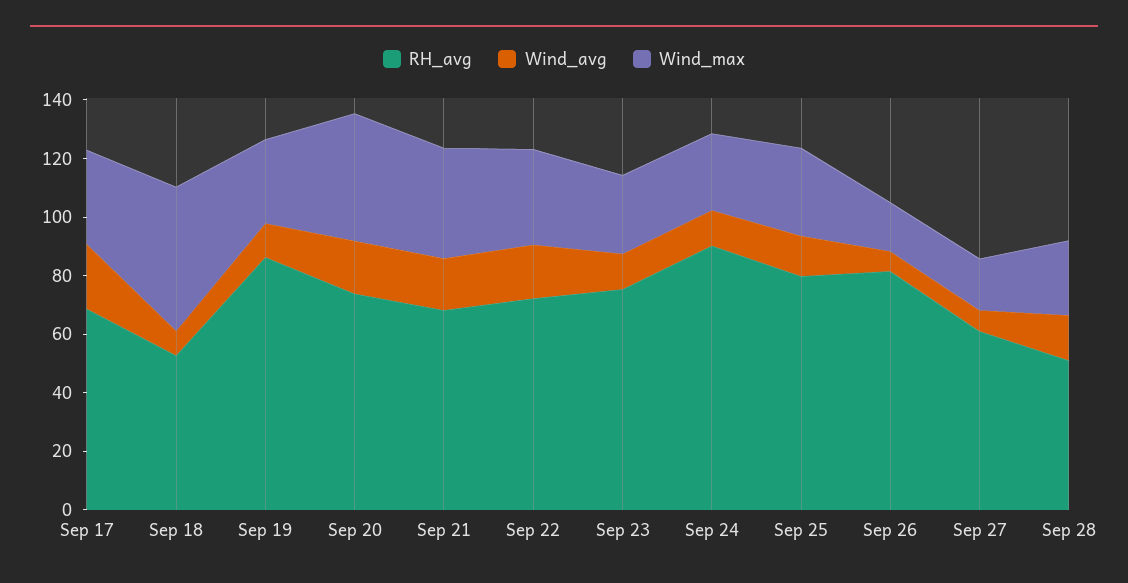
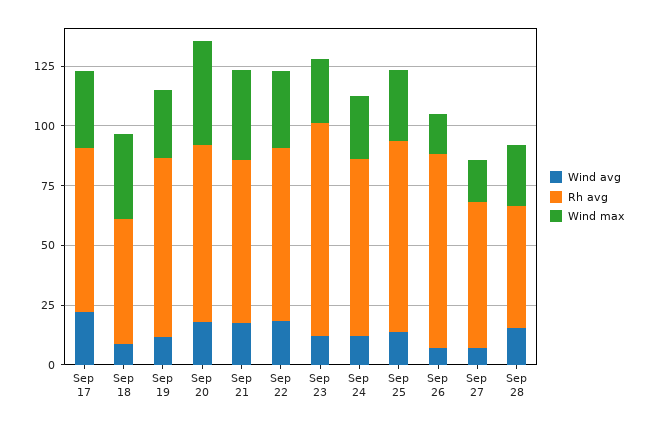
  {
    "RH_avg": {
      "Sep 17": 70,
      "Sep 18": 55,
-     "Sep 19": 85,
+     "Sep 19": 75,
      "Sep 20": 75,
      "Sep 21": 70,
      "Sep 22": 70,
-     "Sep 23": 75,
+     "Sep 23": 90,
-     "Sep 24": 90,
+     "Sep 24": 75,
      "Sep 25": 80,
      "Sep 26": 80,
      "Sep 27": 60,
      "Sep 28": 50
    },
    "Wind_avg": {
      "Sep 17": 20,
      "Sep 18": 10,
      "Sep 19": 10,
      "Sep 20": 20,
      "Sep 21": 20,
      "Sep 22": 20,
      "Sep 23": 10,
      "Sep 24": 10,
      "Sep 25": 15,
      "Sep 26": 5,
      "Sep 27": 5,
      "Sep 28": 15
    },
    "Wind_max": {
      "Sep 17": 30,
-     "Sep 18": 50,
+     "Sep 18": 35,
      "Sep 19": 30,
      "Sep 20": 45,
      "Sep 21": 40,
      "Sep 22": 35,
      "Sep 23": 25,
      "Sep 24": 25,
      "Sep 25": 30,
      "Sep 26": 15,
      "Sep 27": 15,
      "Sep 28": 25
    }
  }

